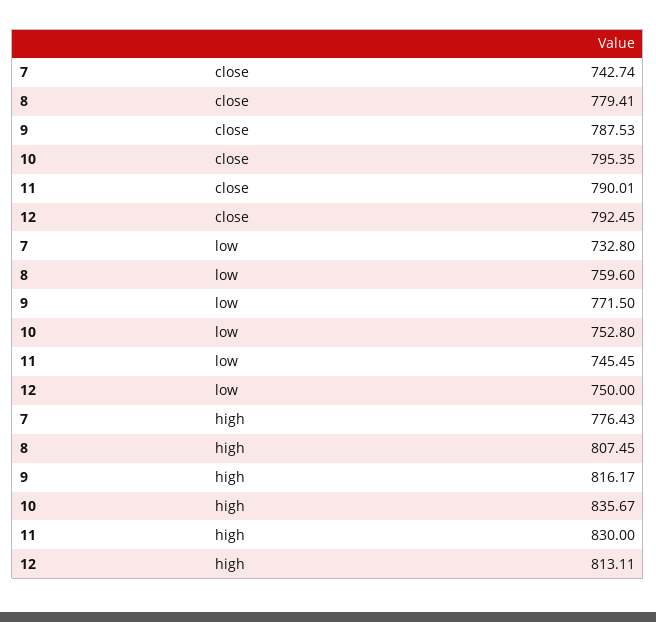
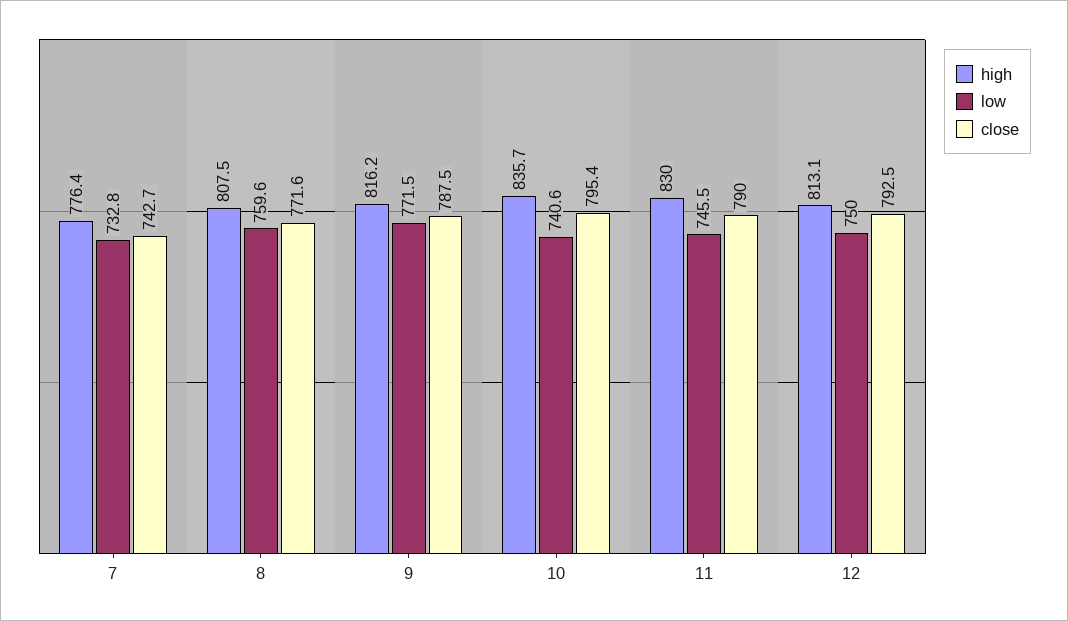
  {
    "close": {
      "7": 742.74,
-     "8": 779.41,
+     "8": 771.6,
      "9": 787.53,
      "10": 795.35,
      "11": 790.01,
      "12": 792.45
    },
    "low": {
      "7": 732.8,
      "8": 759.6,
      "9": 771.5,
-     "10": 752.8,
+     "10": 740.6,
      "11": 745.45,
      "12": 750
    },
    "high": {
      "7": 776.43,
      "8": 807.45,
      "9": 816.17,
      "10": 835.67,
      "11": 830,
      "12": 813.11
    }
  }

